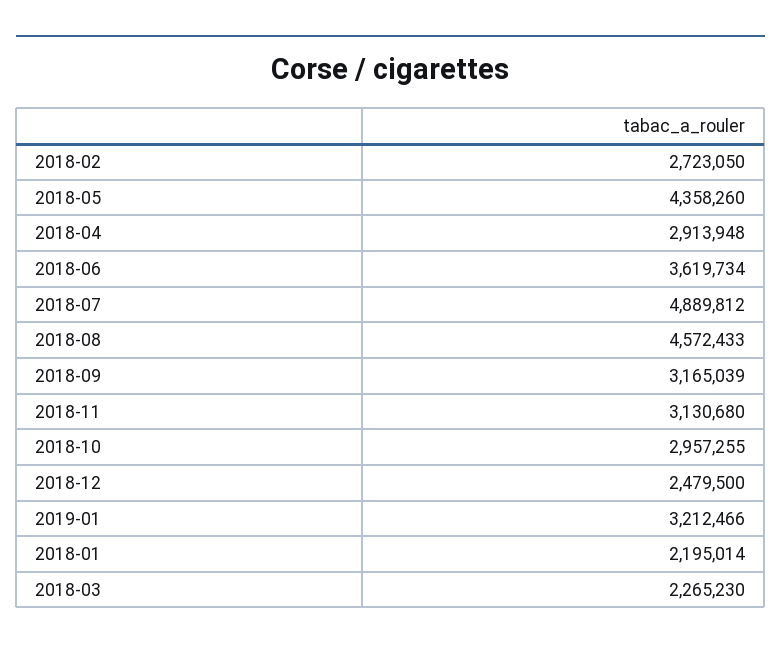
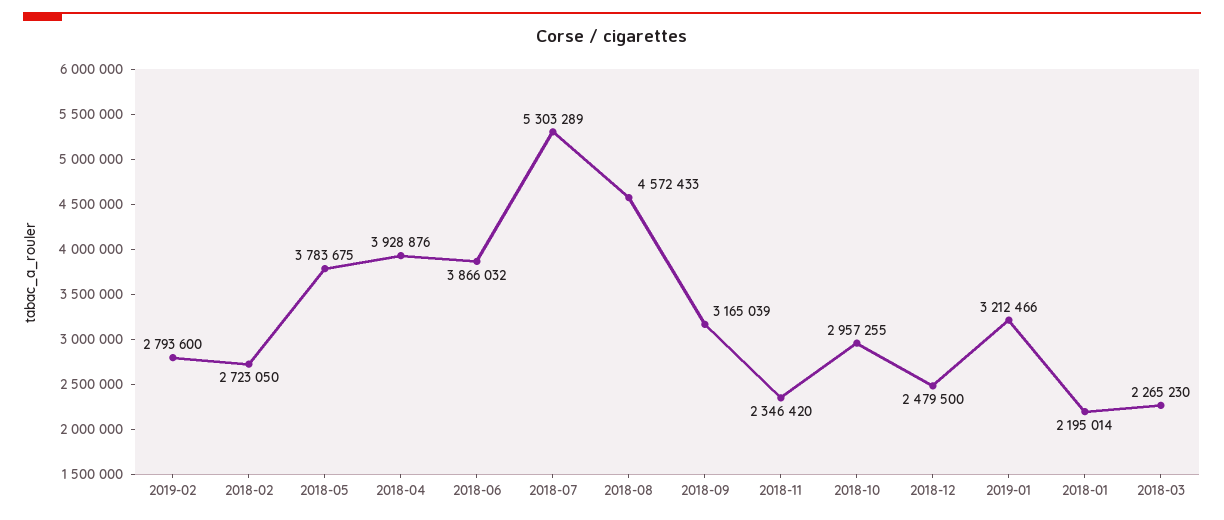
  {
    "2018-02": 2723050,
-   "2018-05": 4358260,
+   "2018-05": 3783675,
-   "2018-04": 2913948,
+   "2018-04": 3928876,
-   "2018-06": 3619734,
+   "2018-06": 3866032,
-   "2018-07": 4889812,
+   "2018-07": 5303289,
    "2018-08": 4572433,
    "2018-09": 3165039,
-   "2018-11": 3130680,
+   "2018-11": 2346420,
    "2018-10": 2957255,
    "2018-12": 2479500,
    "2019-01": 3212466,
    "2018-01": 2195014,
-   "2018-03": 2265230
+   "2018-03": 2265230,
+   "2019-02": 2793600
  }

